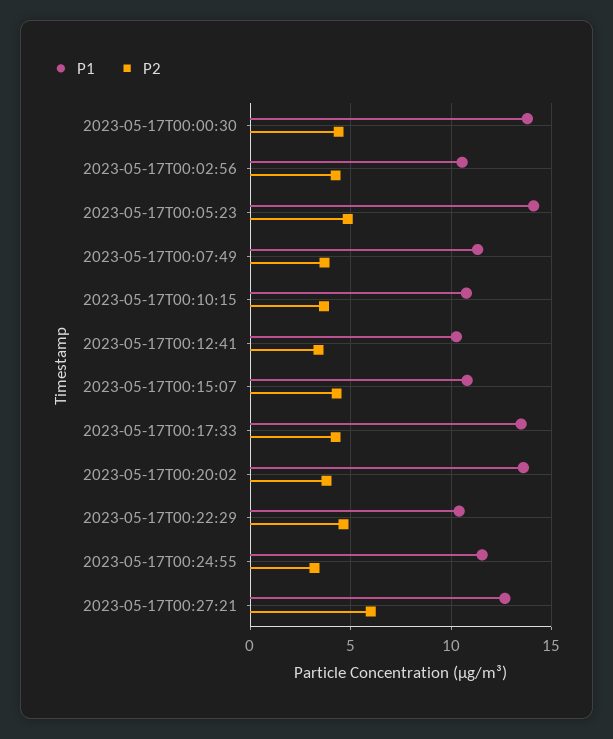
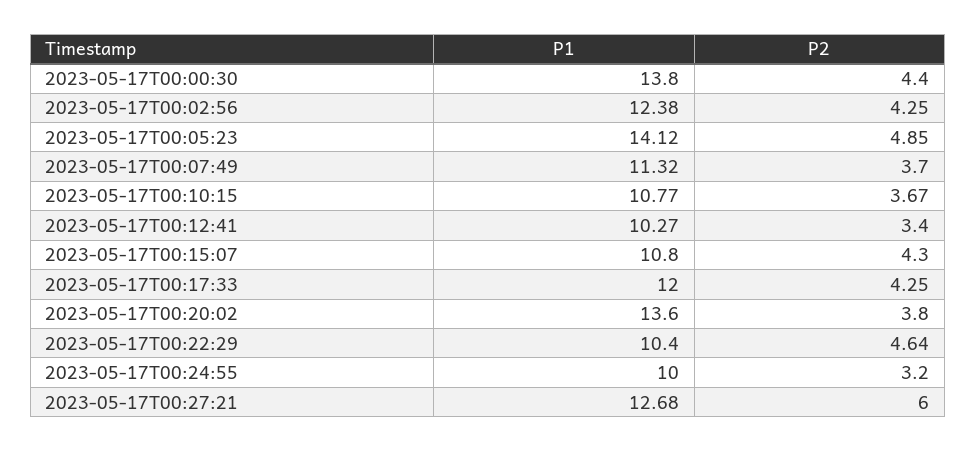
  {
    "P1": {
      "2023-05-17T00:00:30": 13.8,
-     "2023-05-17T00:02:56": 10.5,
+     "2023-05-17T00:02:56": 12.38,
      "2023-05-17T00:05:23": 14.12,
      "2023-05-17T00:07:49": 11.32,
      "2023-05-17T00:10:15": 10.77,
      "2023-05-17T00:12:41": 10.27,
      "2023-05-17T00:15:07": 10.8,
-     "2023-05-17T00:17:33": 13.5,
+     "2023-05-17T00:17:33": 12,
      "2023-05-17T00:20:02": 13.6,
      "2023-05-17T00:22:29": 10.4,
-     "2023-05-17T00:24:55": 11.5,
+     "2023-05-17T00:24:55": 10,
      "2023-05-17T00:27:21": 12.68
    },
    "P2": {
      "2023-05-17T00:00:30": 4.4,
      "2023-05-17T00:02:56": 4.25,
      "2023-05-17T00:05:23": 4.85,
      "2023-05-17T00:07:49": 3.7,
      "2023-05-17T00:10:15": 3.67,
      "2023-05-17T00:12:41": 3.4,
      "2023-05-17T00:15:07": 4.3,
      "2023-05-17T00:17:33": 4.25,
      "2023-05-17T00:20:02": 3.8,
      "2023-05-17T00:22:29": 4.64,
      "2023-05-17T00:24:55": 3.2,
      "2023-05-17T00:27:21": 6
    }
  }

